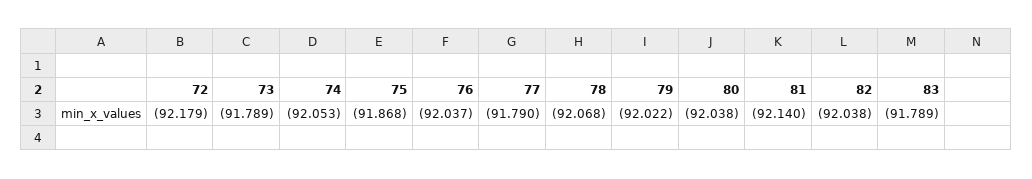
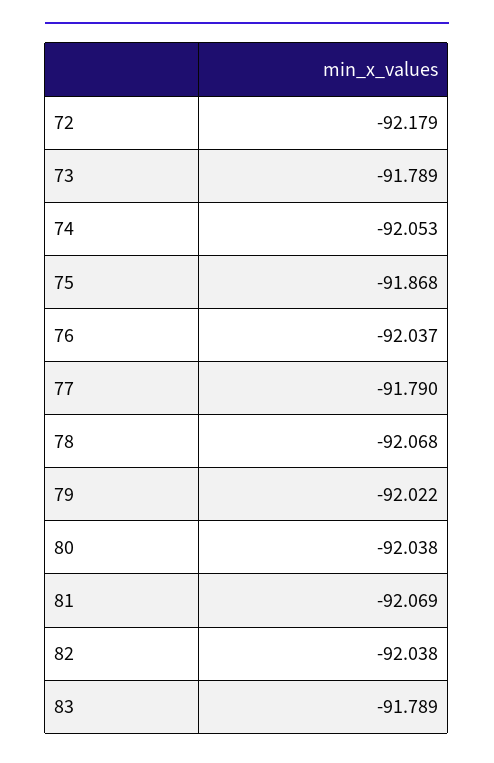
  {
    "72": -92.179,
    "73": -91.789,
    "74": -92.053,
    "75": -91.868,
    "76": -92.037,
    "77": -91.79,
    "78": -92.068,
    "79": -92.022,
    "80": -92.038,
-   "81": -92.14,
+   "81": -92.069,
    "82": -92.038,
    "83": -91.789
  }

